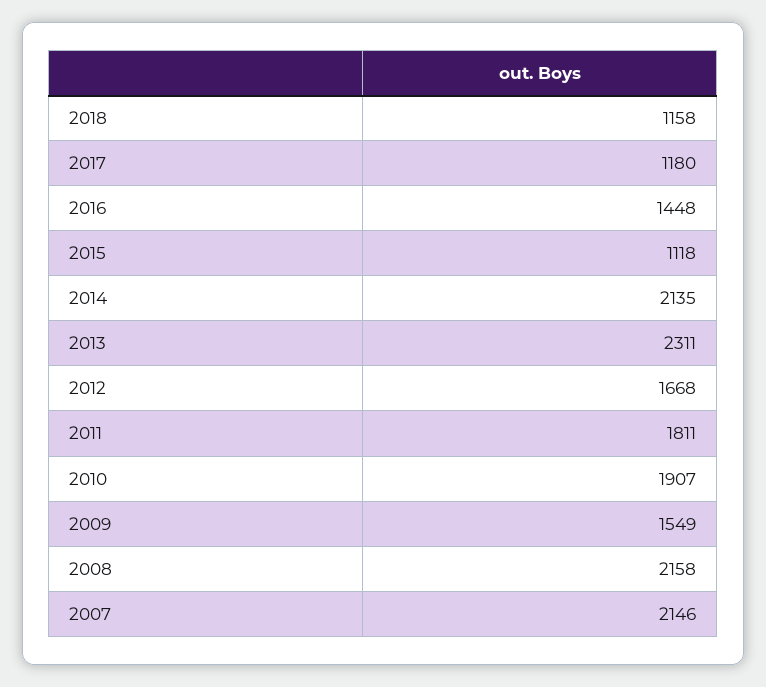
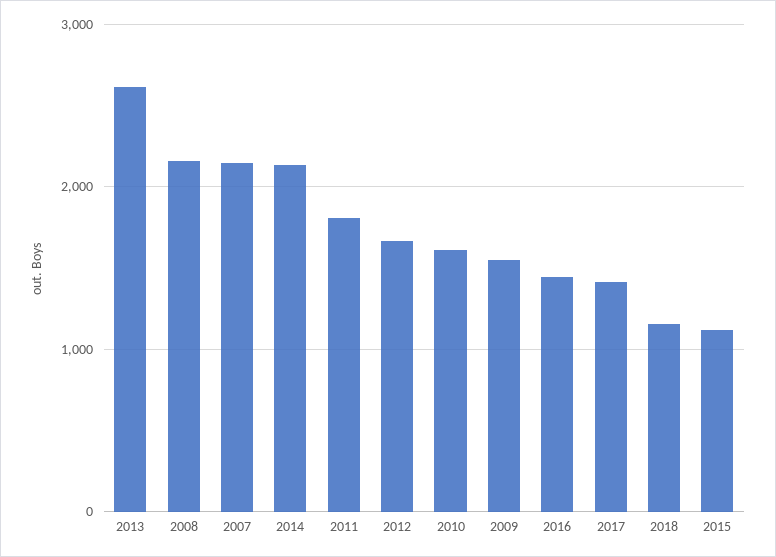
  {
    "2018": 1158,
-   "2017": 1180,
+   "2017": 1400,
    "2016": 1448,
    "2015": 1118,
    "2014": 2135,
-   "2013": 2311,
+   "2013": 2600,
    "2012": 1668,
    "2011": 1811,
-   "2010": 1907,
+   "2010": 1600,
    "2009": 1549,
    "2008": 2158,
    "2007": 2146
  }

